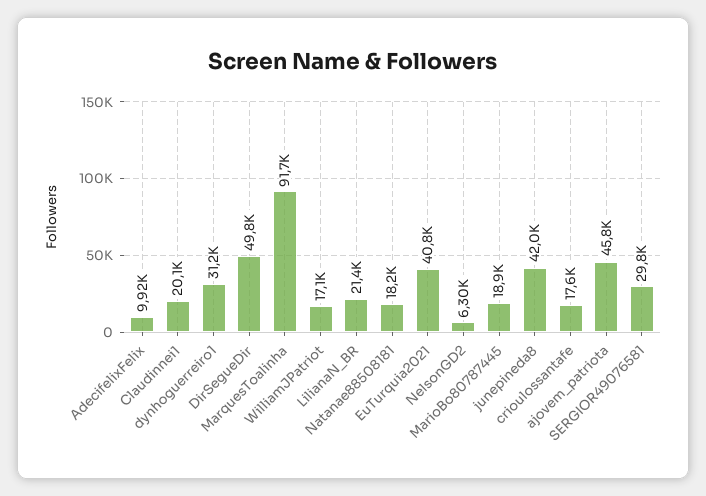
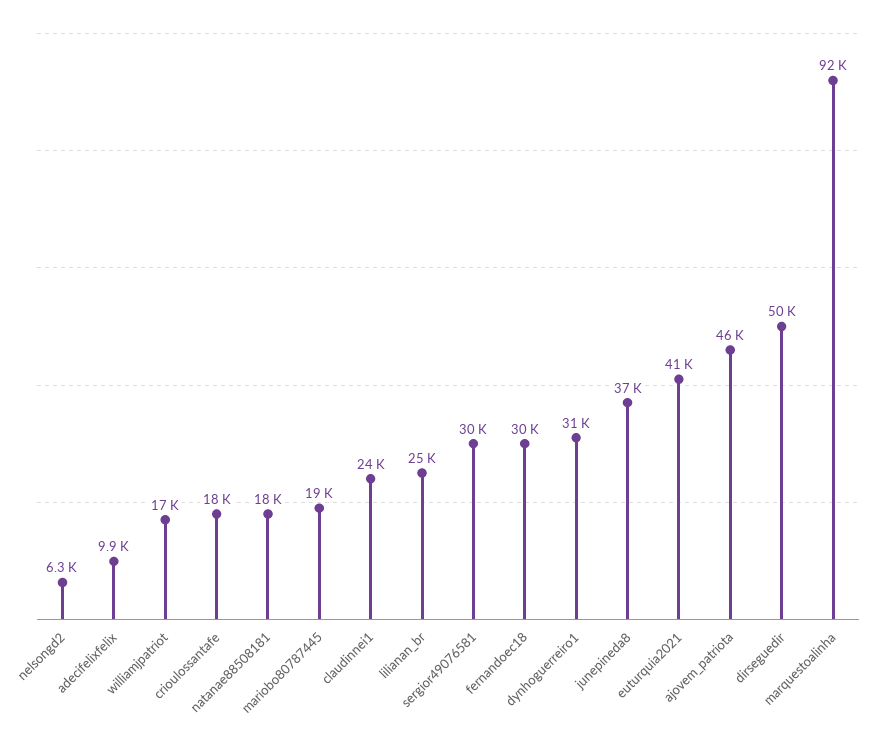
  {
    "AdecifelixFelix": 9920,
-   "Claudinnei1": 20100,
+   "Claudinnei1": 24000,
    "dynhoguerreiro1": 31200,
    "DirSegueDir": 49800,
    "MarquesToalinha": 91700,
    "WilliamJPatriot": 17100,
-   "LilianaN_BR": 21400,
+   "LilianaN_BR": 25000,
    "Natanae88508181": 18200,
    "EuTurquia2021": 40800,
    "NelsonGD2": 6300,
    "MarioBo80787445": 18900,
-   "junepineda8": 42000,
+   "junepineda8": 37000,
    "crioulossantafe": 17600,
    "ajovem_patriota": 45800,
-   "SERGIOR49076581": 29800
+   "SERGIOR49076581": 29800,
+   "fernandoec18": 30000
  }

